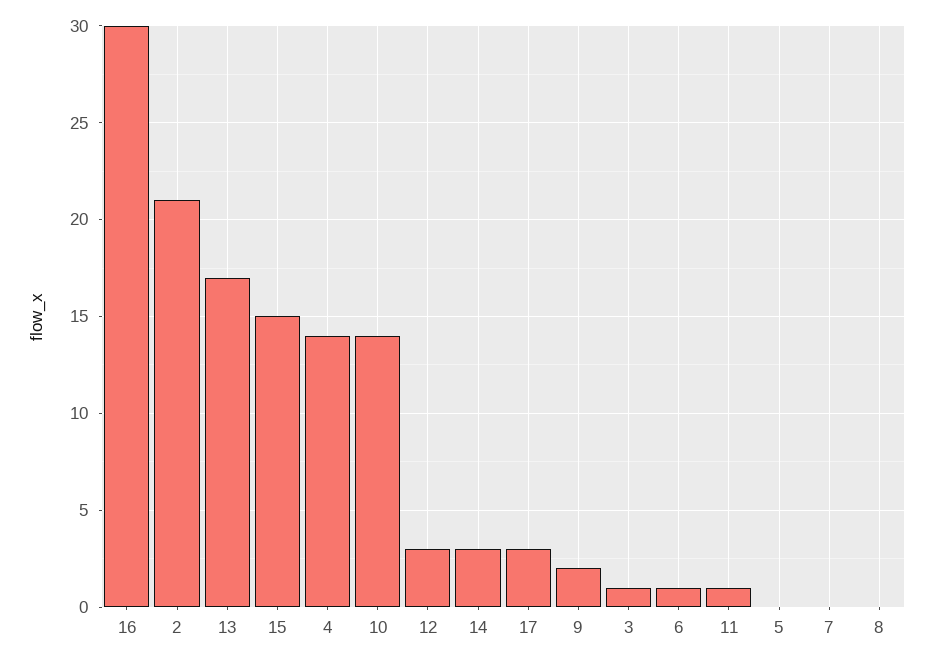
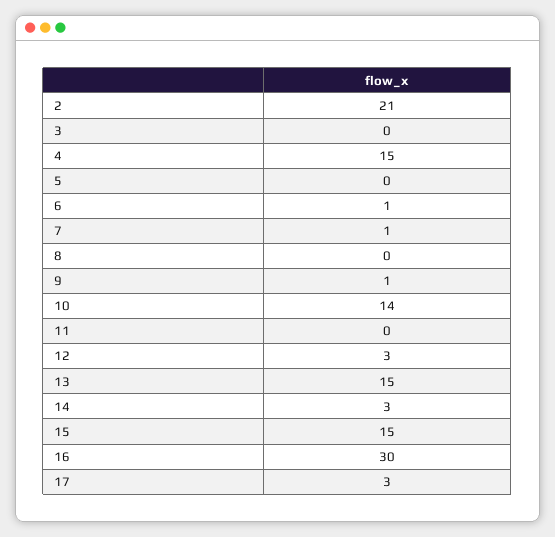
  {
    "16": 30,
    "2": 21,
-   "13": 17,
+   "13": 15,
    "15": 15,
-   "4": 14,
+   "4": 15,
    "10": 14,
    "12": 3,
    "14": 3,
    "17": 3,
-   "9": 2,
+   "9": 1,
-   "3": 1,
+   "3": 0,
    "6": 1,
-   "11": 1,
+   "11": 0,
    "5": 0,
-   "7": 0,
+   "7": 1,
    "8": 0
  }

